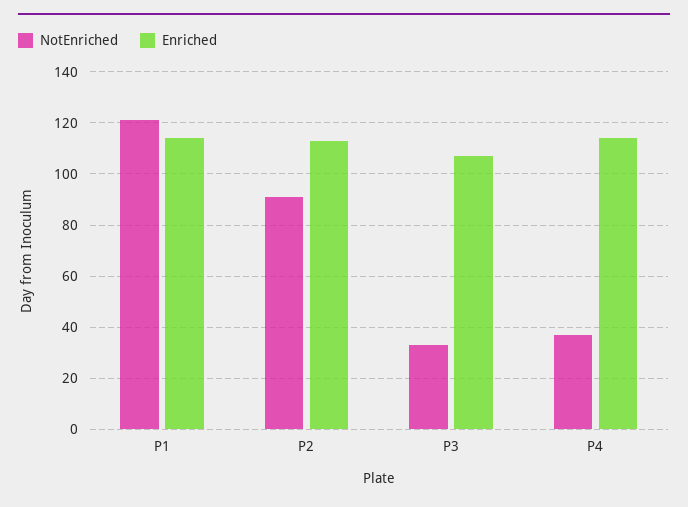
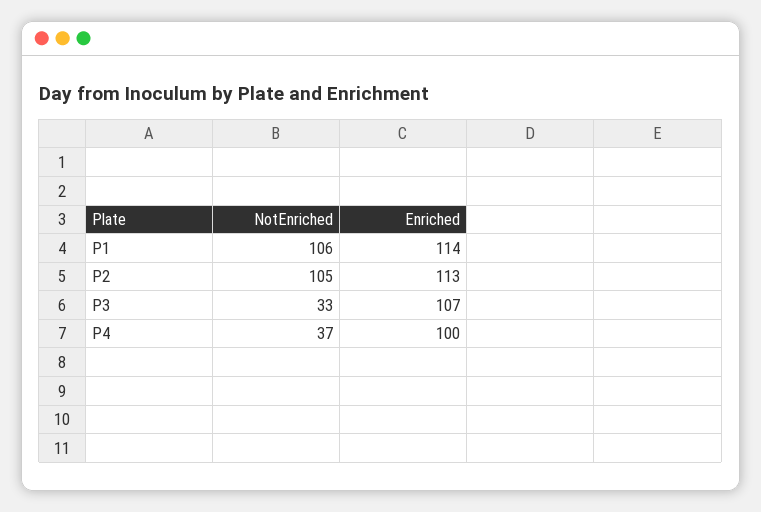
  {
    "NotEnriched": {
-     "P1": 120,
+     "P1": 106,
-     "P2": 90,
+     "P2": 105,
      "P3": 33,
      "P4": 37
    },
    "Enriched": {
      "P1": 114,
      "P2": 113,
      "P3": 107,
-     "P4": 115
+     "P4": 100
    }
  }

